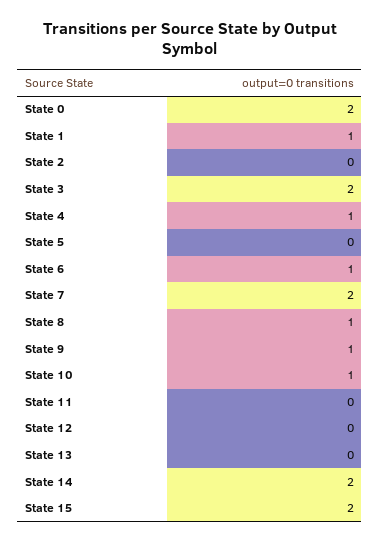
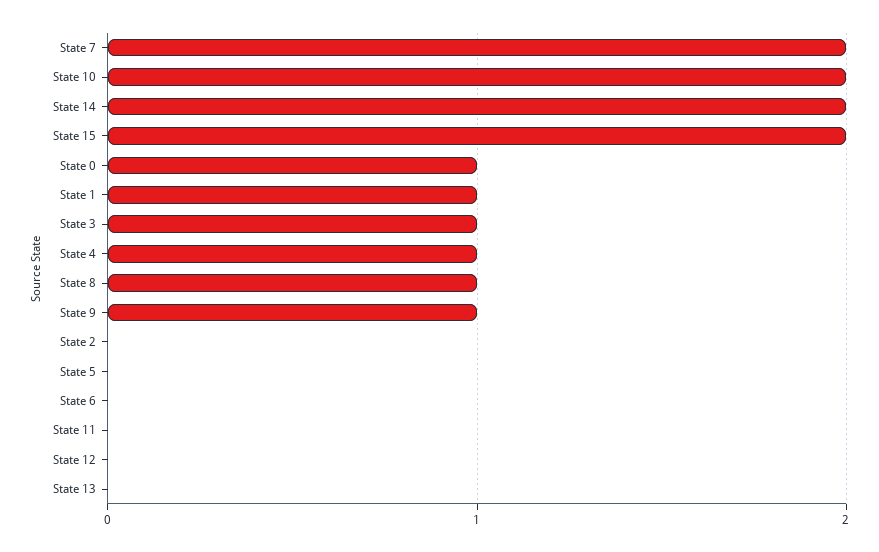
  {
-   "State 0": 2,
+   "State 0": 1,
    "State 1": 1,
    "State 2": 0,
-   "State 3": 2,
+   "State 3": 1,
    "State 4": 1,
    "State 5": 0,
-   "State 6": 1,
+   "State 6": 0,
    "State 7": 2,
    "State 8": 1,
    "State 9": 1,
-   "State 10": 1,
+   "State 10": 2,
    "State 11": 0,
    "State 12": 0,
    "State 13": 0,
    "State 14": 2,
    "State 15": 2
  }

